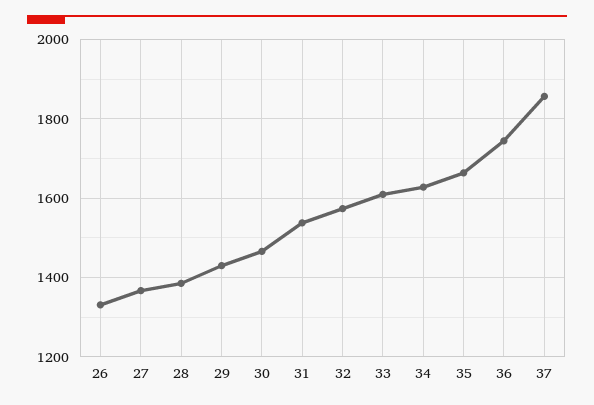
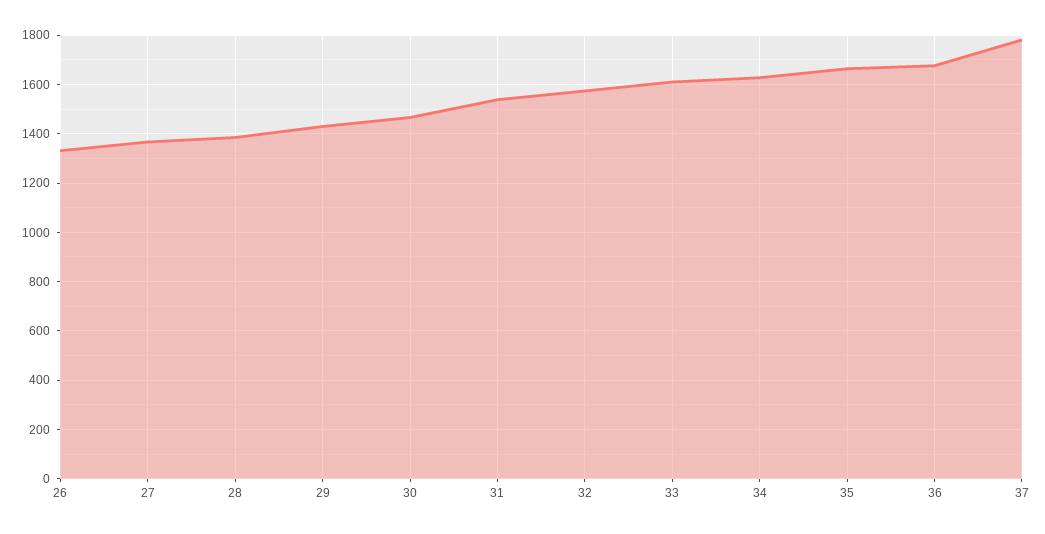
  {
    "26": 1340,
    "27": 1360,
    "28": 1380,
    "29": 1440,
    "30": 1460,
    "31": 1540,
    "32": 1580,
    "33": 1620,
    "34": 1620,
    "35": 1660,
-   "36": 1740,
+   "36": 1675,
-   "37": 1860
+   "37": 1775
  }

